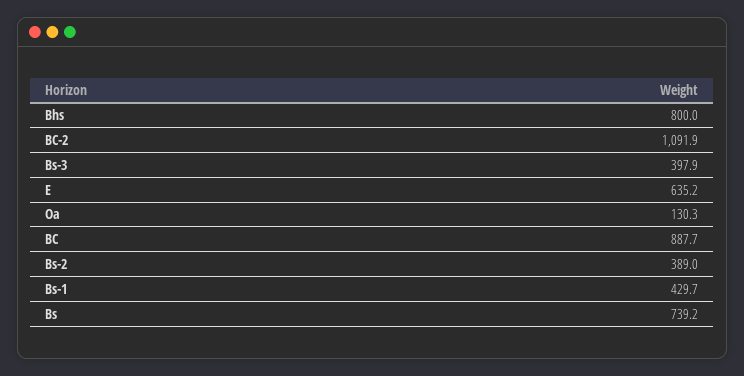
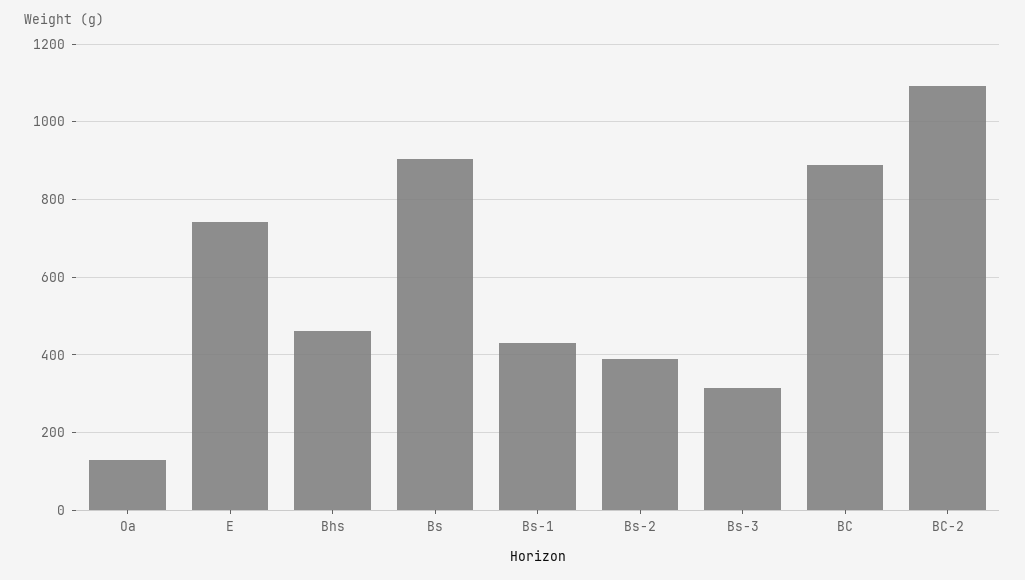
  {
-   "Bhs": 800,
+   "Bhs": 460,
    "BC-2": 1091.9,
-   "Bs-3": 397.9,
+   "Bs-3": 320,
-   "E": 635.2,
+   "E": 740,
    "Oa": 130.3,
    "BC": 887.7,
    "Bs-2": 389,
    "Bs-1": 429.7,
-   "Bs": 739.2
+   "Bs": 900
  }

